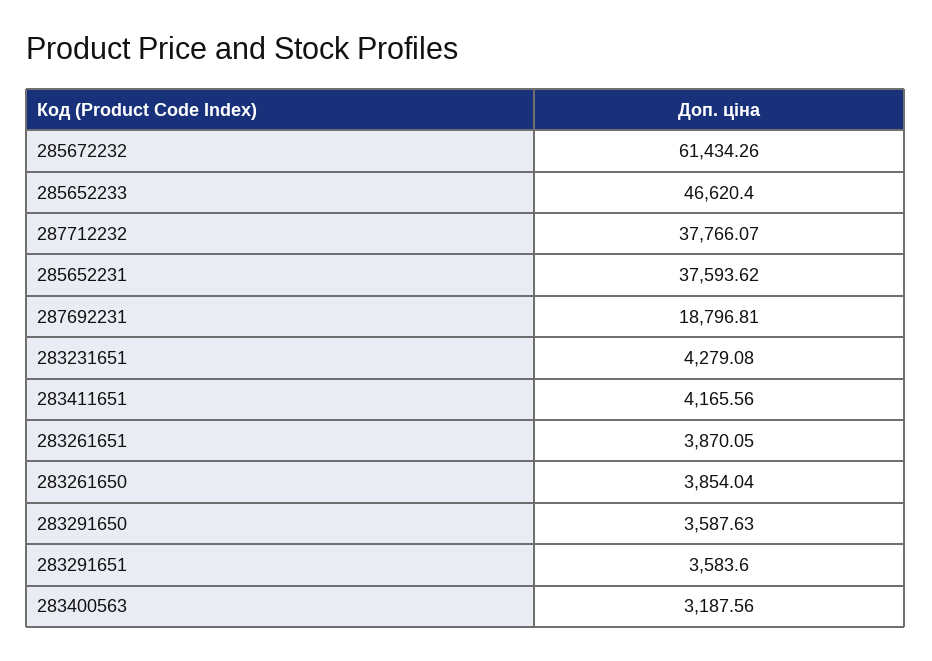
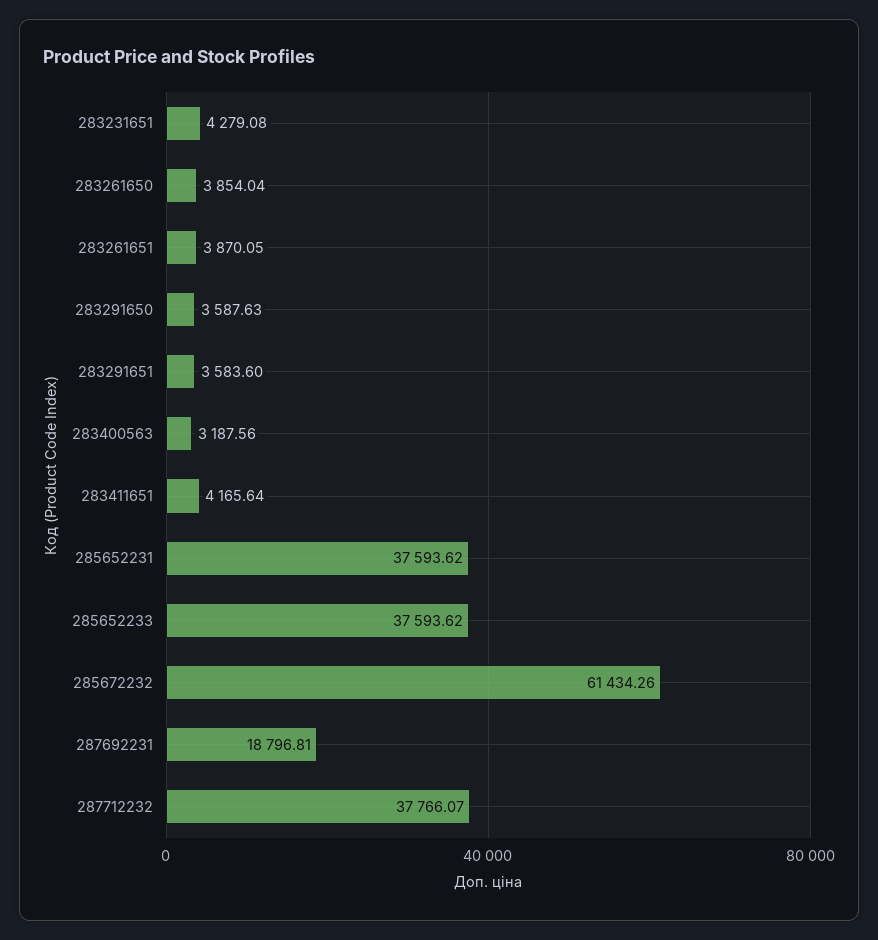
  {
    "285672232": 61434.26,
-   "285652233": 46620.4,
+   "285652233": 37593.62,
    "287712232": 37766.07,
    "285652231": 37593.62,
    "287692231": 18796.81,
    "283231651": 4279.08,
-   "283411651": 4165.56,
+   "283411651": 4165.64,
    "283261651": 3870.05,
    "283261650": 3854.04,
    "283291650": 3587.63,
    "283291651": 3583.6,
    "283400563": 3187.56
  }

